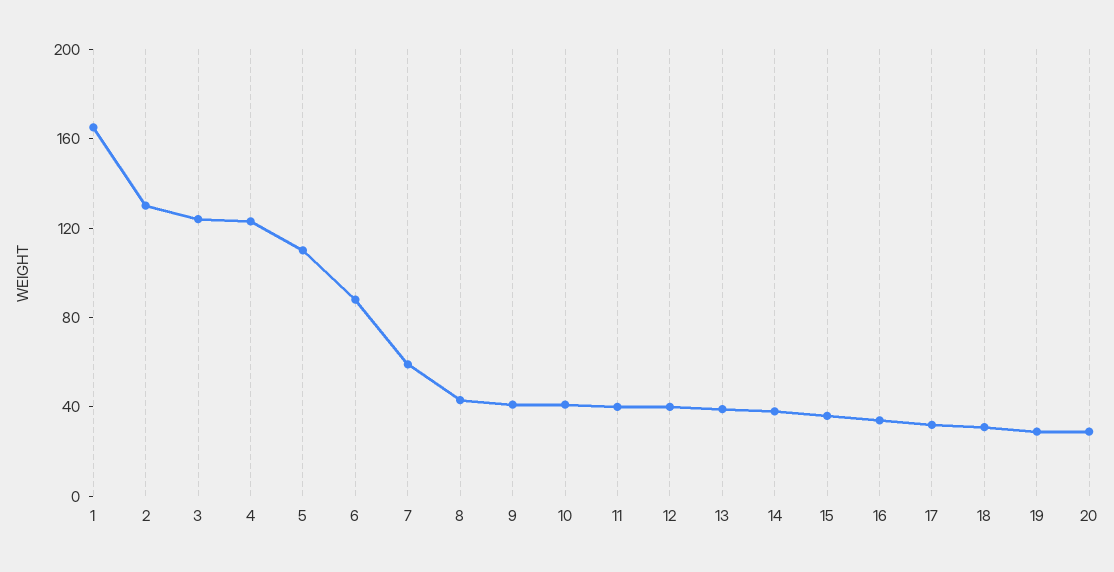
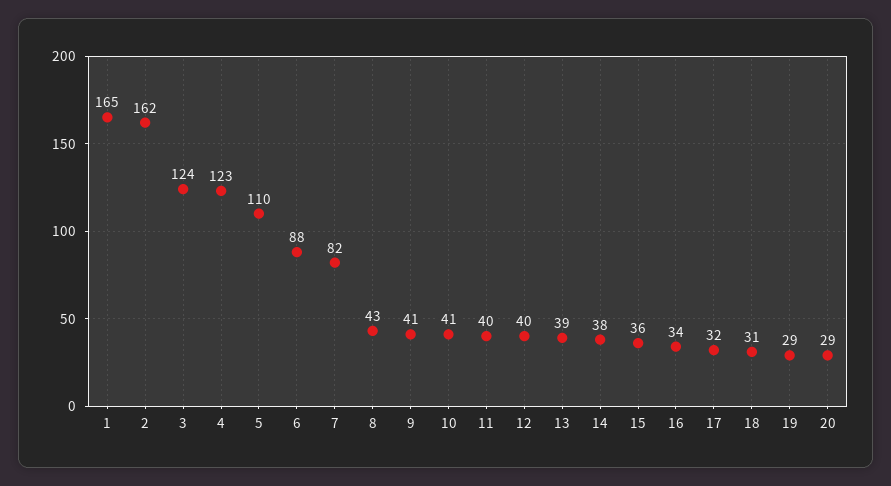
  {
    "1": 165,
-   "2": 130,
+   "2": 162,
    "3": 124,
    "4": 123,
    "5": 110,
    "6": 88,
-   "7": 60,
+   "7": 82,
    "8": 43,
    "9": 41,
    "10": 41,
    "11": 40,
    "12": 40,
    "13": 39,
    "14": 38,
    "15": 36,
    "16": 34,
    "17": 32,
    "18": 31,
    "19": 29,
    "20": 29
  }

